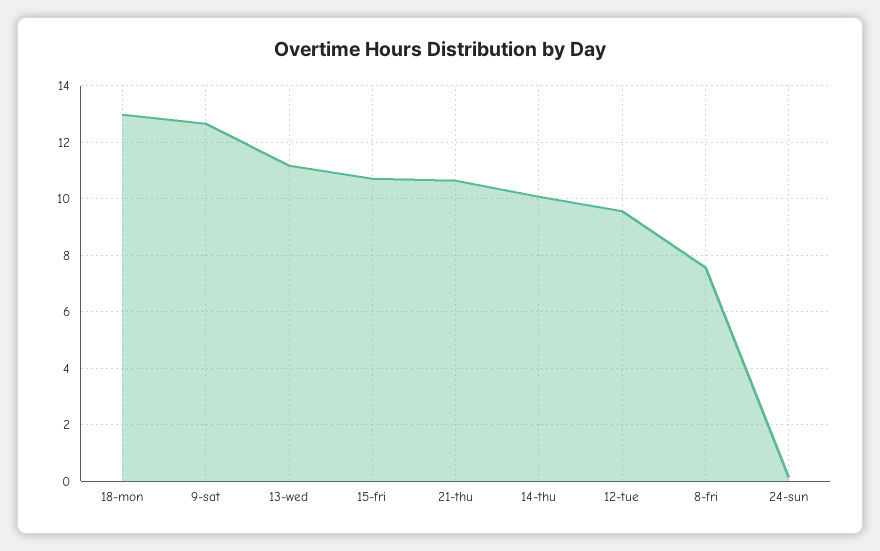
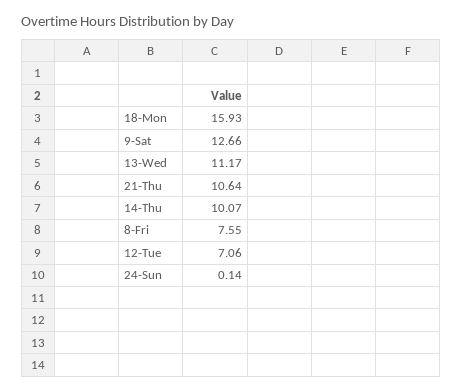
  {
-   "18-mon": 13,
+   "18-mon": 15.93,
    "9-sat": 12.66,
    "13-wed": 11.17,
-   "15-fri": 10.75,
    "21-thu": 10.64,
    "14-thu": 10.07,
-   "12-tue": 9.5,
+   "12-tue": 7.06,
    "8-fri": 7.55,
    "24-sun": 0.14
  }

